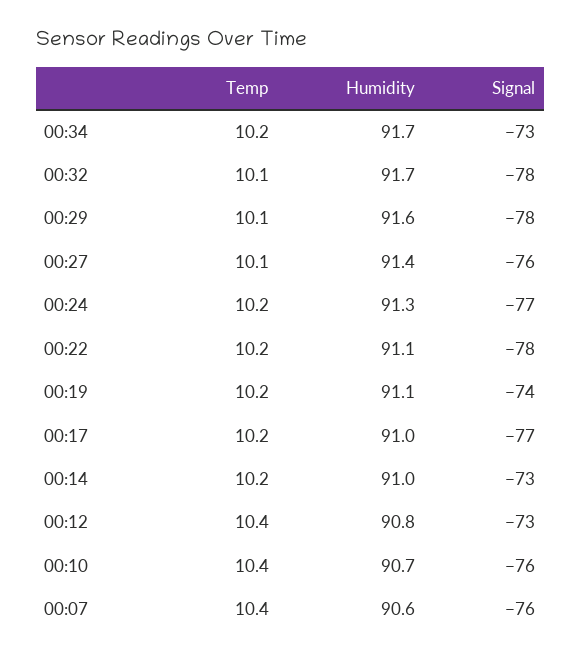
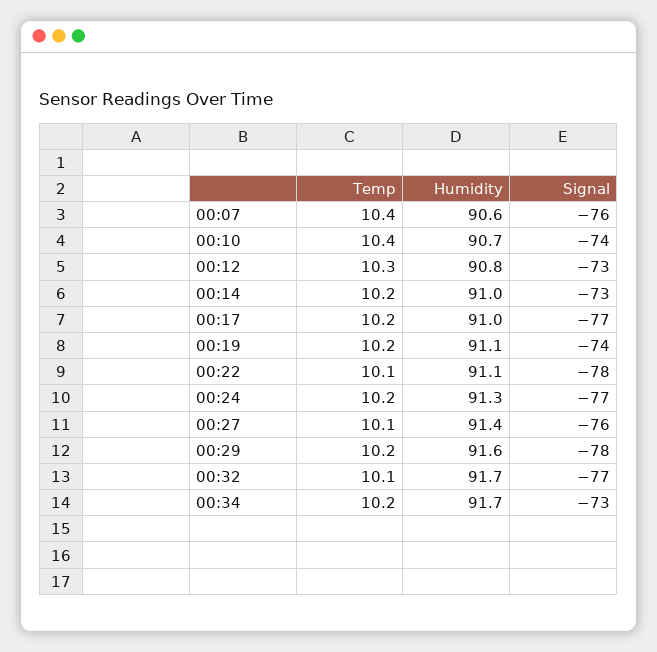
  {
    "Temp": {
      "00:34": 10.2,
      "00:32": 10.1,
-     "00:29": 10.1,
+     "00:29": 10.2,
      "00:27": 10.1,
      "00:24": 10.2,
-     "00:22": 10.2,
+     "00:22": 10.1,
      "00:19": 10.2,
      "00:17": 10.2,
      "00:14": 10.2,
-     "00:12": 10.4,
+     "00:12": 10.3,
      "00:10": 10.4,
      "00:07": 10.4
    },
    "Humidity": {
      "00:34": 91.7,
      "00:32": 91.7,
      "00:29": 91.6,
      "00:27": 91.4,
      "00:24": 91.3,
      "00:22": 91.1,
      "00:19": 91.1,
      "00:17": 91,
      "00:14": 91,
      "00:12": 90.8,
      "00:10": 90.7,
      "00:07": 90.6
    },
    "Signal": {
      "00:34": -73,
-     "00:32": -78,
+     "00:32": -77,
      "00:29": -78,
      "00:27": -76,
      "00:24": -77,
      "00:22": -78,
      "00:19": -74,
      "00:17": -77,
      "00:14": -73,
      "00:12": -73,
-     "00:10": -76,
+     "00:10": -74,
      "00:07": -76
    }
  }

